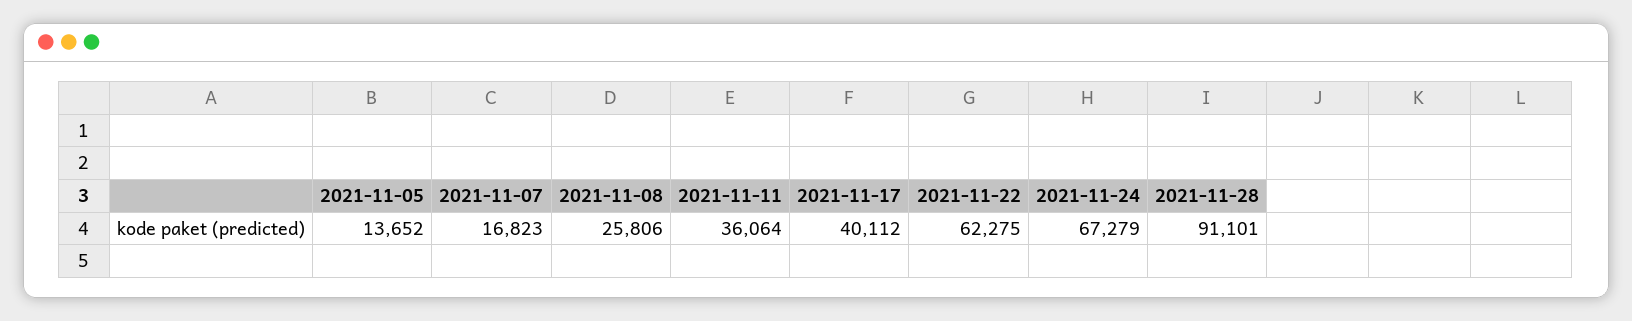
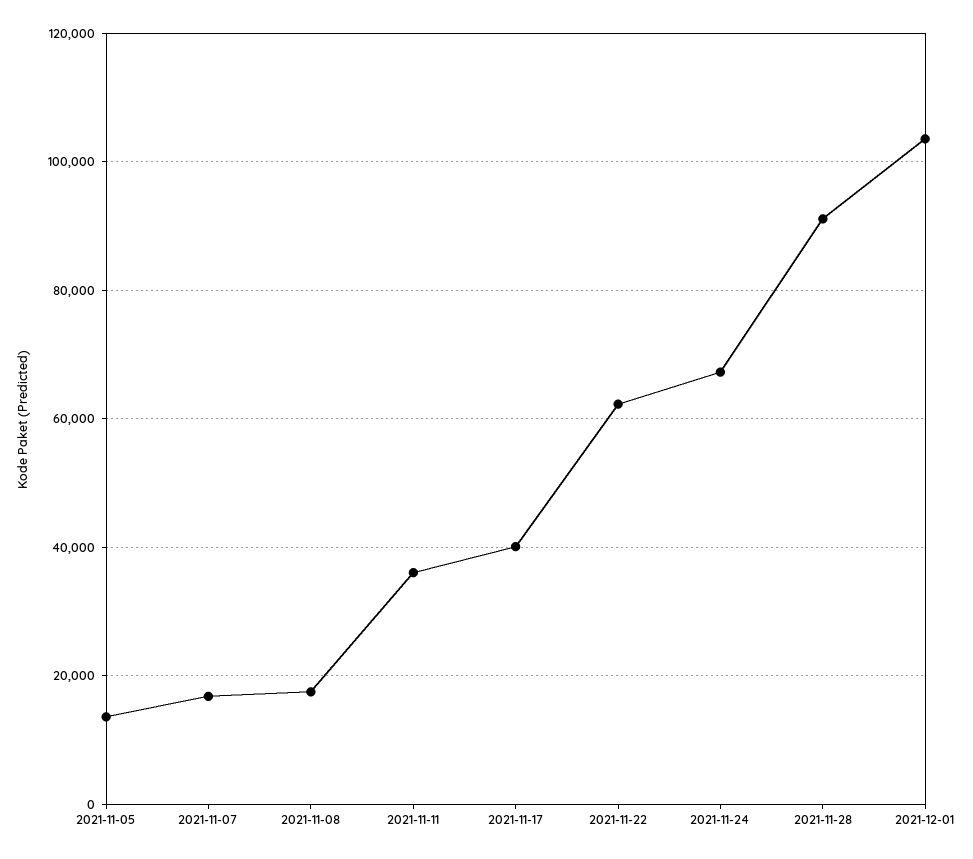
  {
    "2021-11-05": 13652,
    "2021-11-07": 16823,
-   "2021-11-08": 25806,
+   "2021-11-08": 18000,
    "2021-11-11": 36064,
    "2021-11-17": 40112,
    "2021-11-22": 62275,
    "2021-11-24": 67279,
-   "2021-11-28": 91101
+   "2021-11-28": 91101,
+   "2021-12-01": 104000
  }

